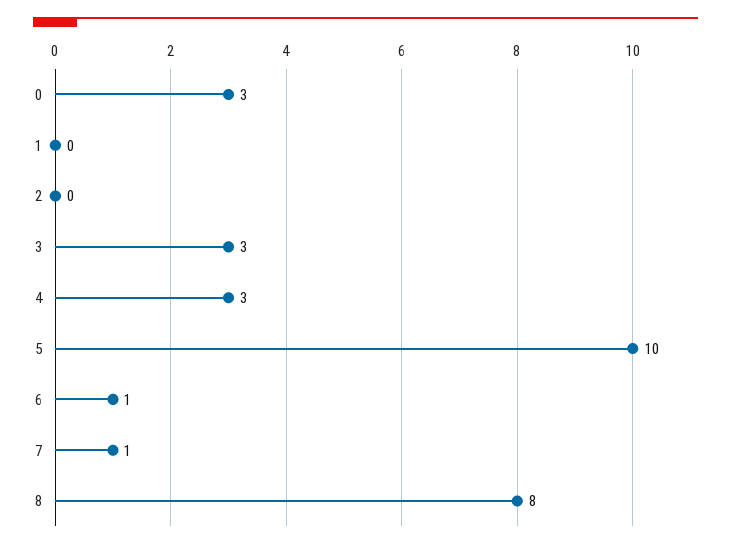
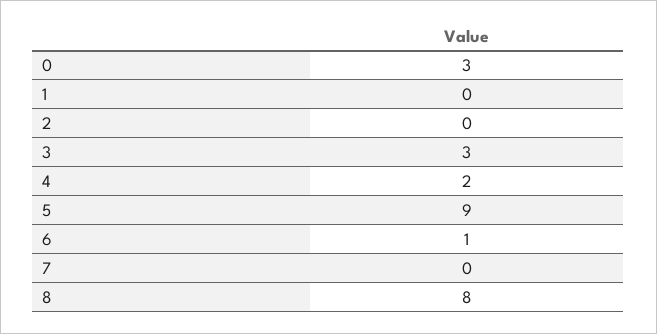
  {
    "0": 3,
    "1": 0,
    "2": 0,
    "3": 3,
-   "4": 3,
+   "4": 2,
-   "5": 10,
+   "5": 9,
    "6": 1,
-   "7": 1,
+   "7": 0,
    "8": 8
  }

